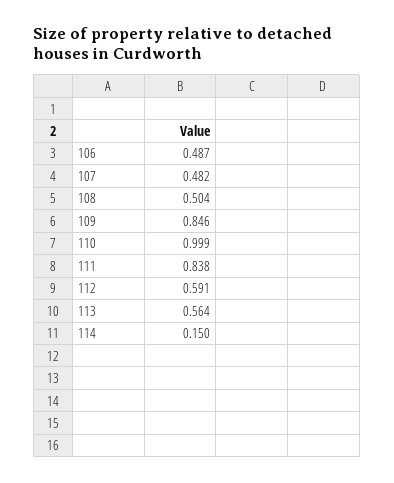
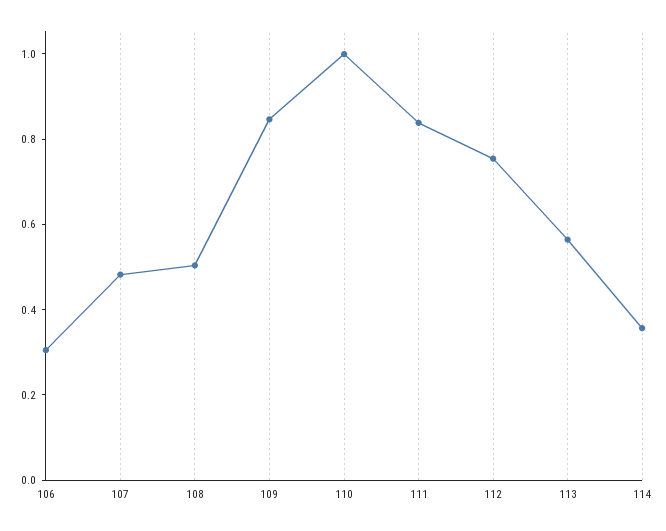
  {
-   "106": 0.487,
+   "106": 0.3,
    "107": 0.482,
    "108": 0.504,
    "109": 0.846,
    "110": 0.999,
    "111": 0.838,
-   "112": 0.591,
+   "112": 0.75,
    "113": 0.564,
-   "114": 0.15
+   "114": 0.35
  }

